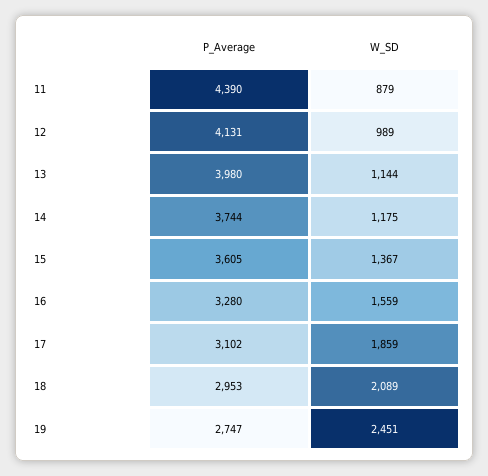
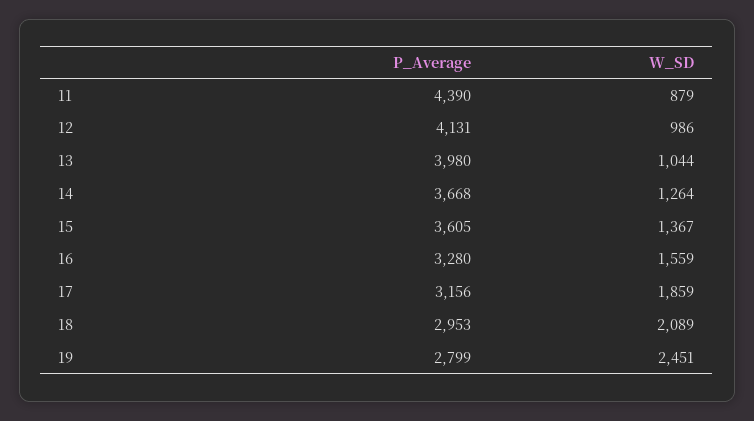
  {
    "P_Average": {
      "11": 4390,
      "12": 4131,
      "13": 3980,
-     "14": 3744,
+     "14": 3668,
      "15": 3605,
      "16": 3280,
-     "17": 3102,
+     "17": 3156,
      "18": 2953,
-     "19": 2747
+     "19": 2799
    },
    "W_SD": {
      "11": 879,
-     "12": 989,
+     "12": 986,
-     "13": 1144,
+     "13": 1044,
-     "14": 1175,
+     "14": 1264,
      "15": 1367,
      "16": 1559,
      "17": 1859,
      "18": 2089,
      "19": 2451
    }
  }

